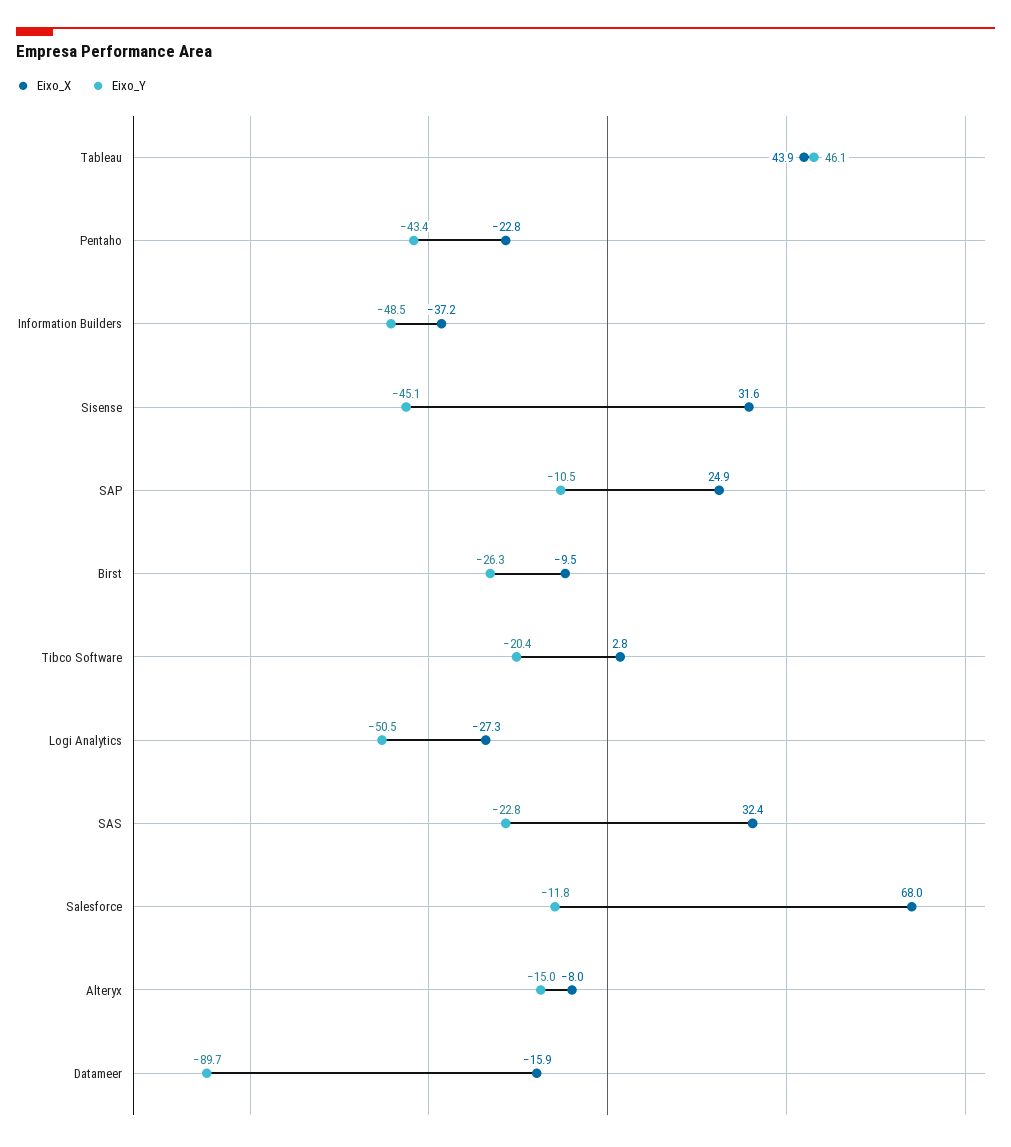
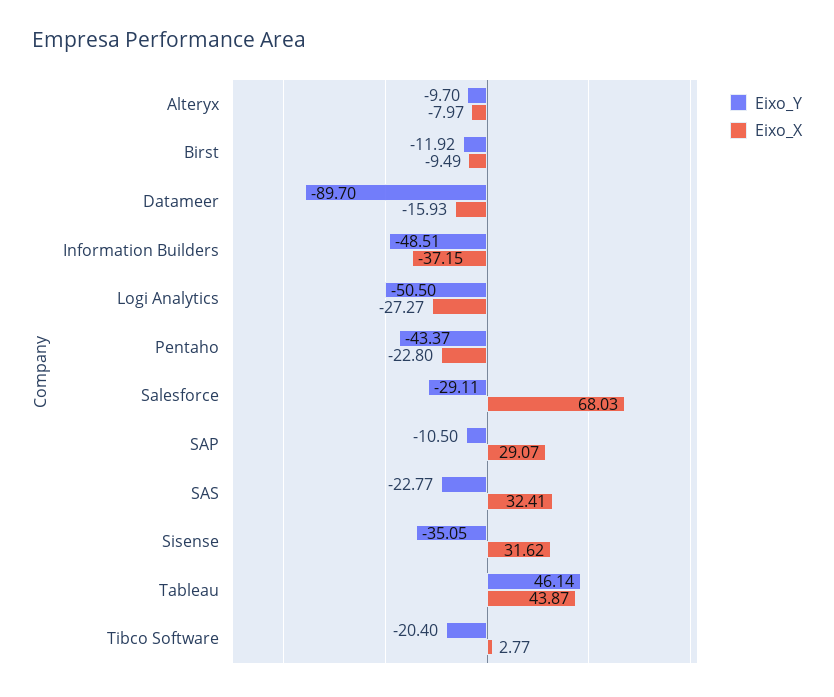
  {
    "Eixo_X": {
      "Tableau": 43.87,
      "Pentaho": -22.8,
      "Information Builders": -37.15,
      "Sisense": 31.62,
-     "SAP": 24.9,
+     "SAP": 29.07,
      "Birst": -9.49,
      "Tibco Software": 2.77,
      "Logi Analytics": -27.27,
      "SAS": 32.41,
      "Salesforce": 68.03,
      "Alteryx": -7.97,
      "Datameer": -15.93
    },
    "Eixo_Y": {
      "Tableau": 46.14,
      "Pentaho": -43.37,
      "Information Builders": -48.51,
-     "Sisense": -45.1,
+     "Sisense": -35.05,
      "SAP": -10.5,
-     "Birst": -26.3,
+     "Birst": -11.92,
      "Tibco Software": -20.4,
      "Logi Analytics": -50.5,
      "SAS": -22.77,
-     "Salesforce": -11.8,
+     "Salesforce": -29.11,
-     "Alteryx": -15,
+     "Alteryx": -9.7,
      "Datameer": -89.7
    }
  }

